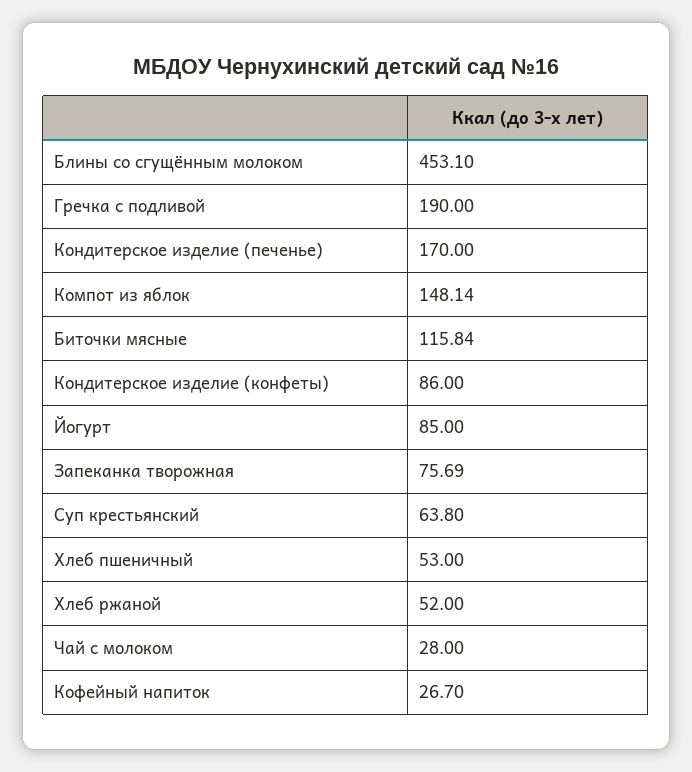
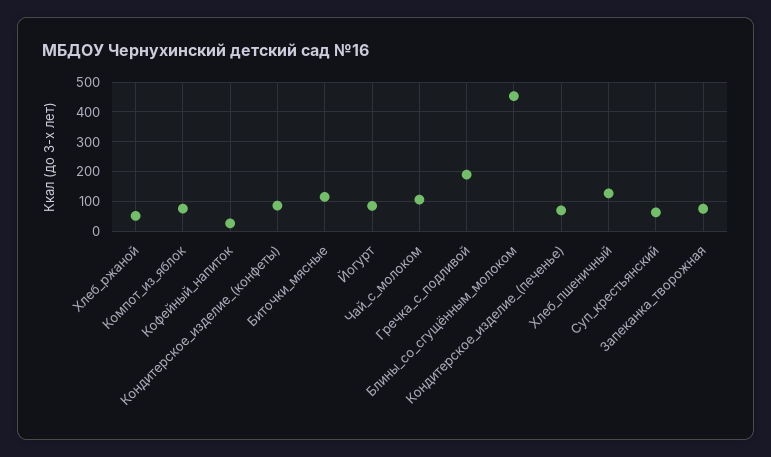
  {
    "Блины со сгущённым молоком": 453.1,
    "Гречка с подливой": 190,
-   "Кондитерское изделие (печенье)": 170,
+   "Кондитерское изделие (печенье)": 75,
-   "Компот из яблок": 148.14,
+   "Компот из яблок": 75,
    "Биточки мясные": 115.84,
    "Кондитерское изделие (конфеты)": 86,
    "Йогурт": 85,
    "Запеканка творожная": 75.69,
    "Суп крестьянский": 63.8,
-   "Хлеб пшеничный": 53,
+   "Хлеб пшеничный": 125,
    "Хлеб ржаной": 52,
-   "Чай с молоком": 28,
+   "Чай с молоком": 100,
    "Кофейный напиток": 26.7
  }

